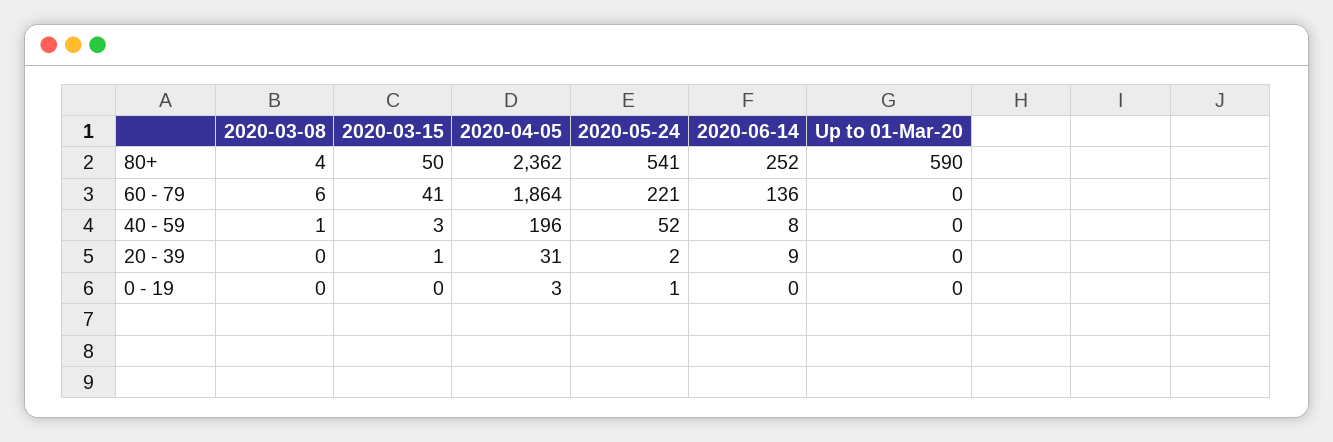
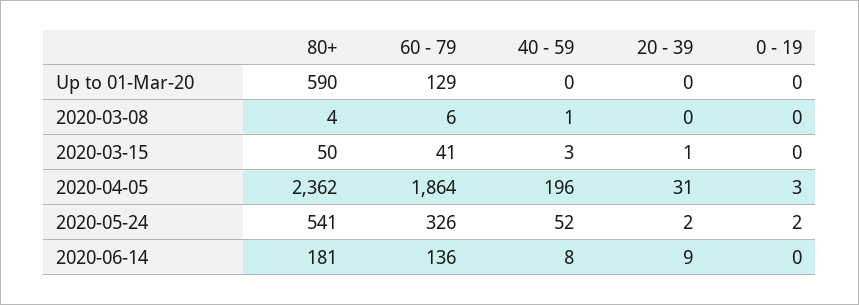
  {
    "2020-03-08": {
      "80+": 4,
      "60 - 79": 6,
      "40 - 59": 1,
      "20 - 39": 0,
      "0 - 19": 0
    },
    "2020-03-15": {
      "80+": 50,
      "60 - 79": 41,
      "40 - 59": 3,
      "20 - 39": 1,
      "0 - 19": 0
    },
    "2020-04-05": {
      "80+": 2362,
      "60 - 79": 1864,
      "40 - 59": 196,
      "20 - 39": 31,
      "0 - 19": 3
    },
    "2020-05-24": {
      "80+": 541,
-     "60 - 79": 221,
+     "60 - 79": 326,
      "40 - 59": 52,
      "20 - 39": 2,
-     "0 - 19": 1
+     "0 - 19": 2
    },
    "2020-06-14": {
-     "80+": 252,
+     "80+": 181,
      "60 - 79": 136,
      "40 - 59": 8,
      "20 - 39": 9,
      "0 - 19": 0
    },
    "Up to 01-Mar-20": {
      "80+": 590,
-     "60 - 79": 0,
+     "60 - 79": 129,
      "40 - 59": 0,
      "20 - 39": 0,
      "0 - 19": 0
    }
  }

